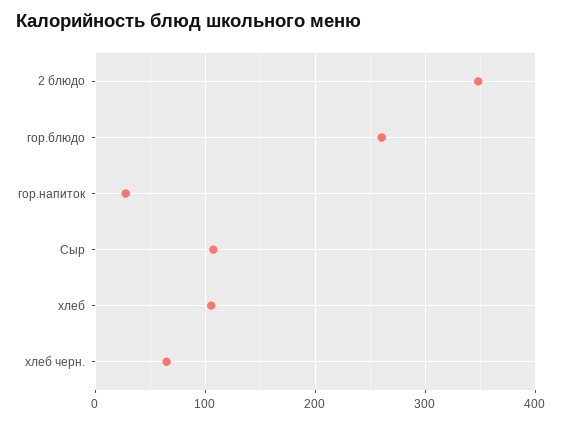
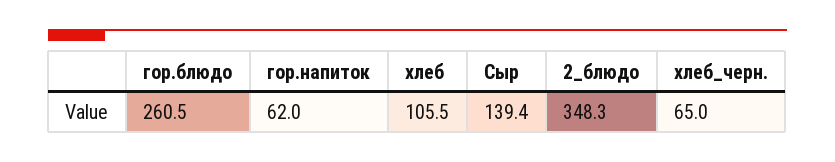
  {
    "2 блюдо": 348.3,
    "гор.блюдо": 260.5,
-   "гор.напиток": 30,
+   "гор.напиток": 62,
-   "Сыр": 110,
+   "Сыр": 139.4,
    "хлеб": 105.5,
    "хлеб черн.": 65
  }

